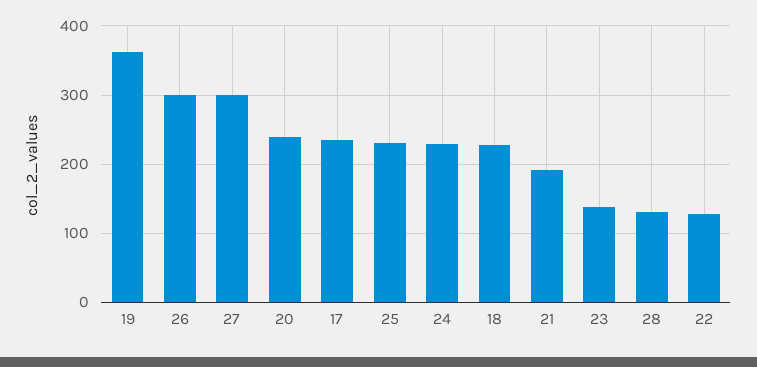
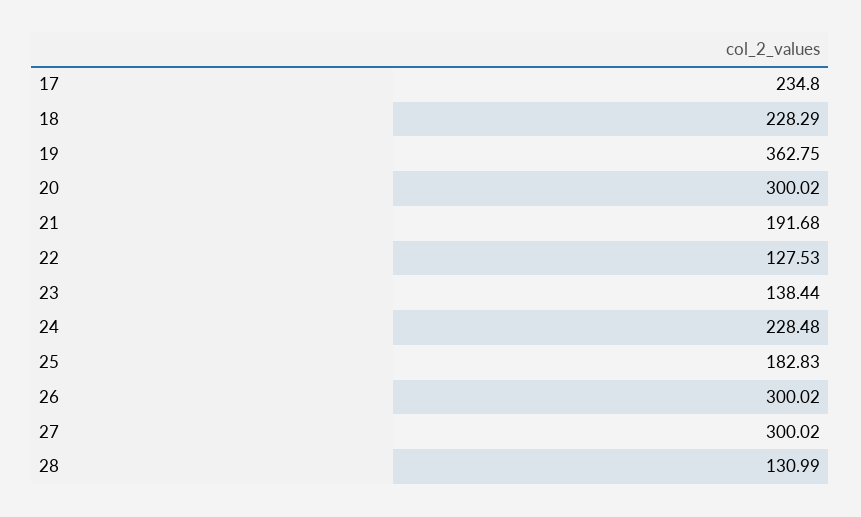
  {
    "19": 362.75,
    "26": 300.02,
    "27": 300.02,
-   "20": 240,
+   "20": 300.02,
    "17": 234.8,
-   "25": 230,
+   "25": 182.83,
    "24": 228.48,
    "18": 228.29,
    "21": 191.68,
    "23": 138.44,
    "28": 130.99,
    "22": 127.53
  }

